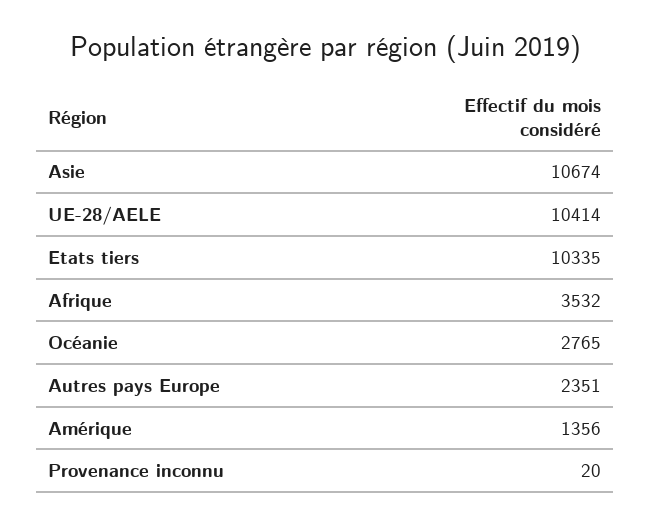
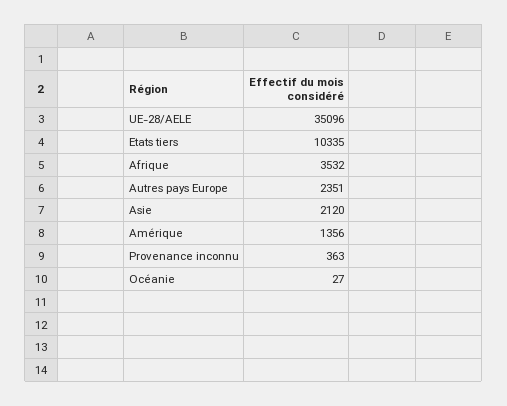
  {
-   "Asie": 10674,
+   "Asie": 2120,
-   "UE-28/AELE": 10414,
+   "UE-28/AELE": 35096,
    "Etats tiers": 10335,
    "Afrique": 3532,
-   "Océanie": 2765,
+   "Océanie": 27,
    "Autres pays Europe": 2351,
    "Amérique": 1356,
-   "Provenance inconnu": 20
+   "Provenance inconnu": 363
  }

